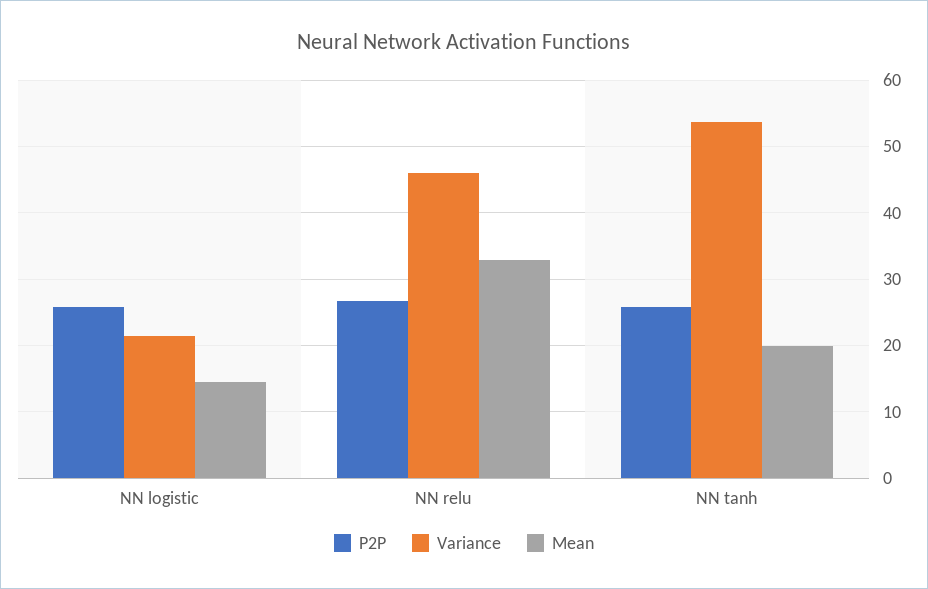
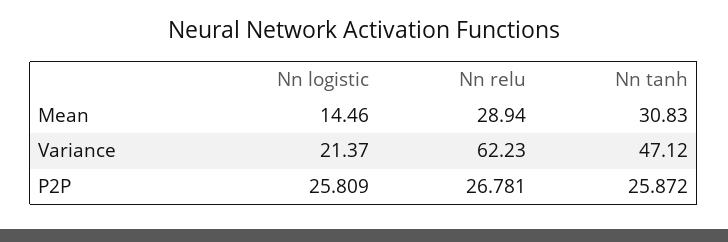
  {
    "P2P": {
      "NN logistic": 25.809,
      "NN relu": 26.781,
      "NN tanh": 25.872
    },
    "Variance": {
      "NN logistic": 21.37,
-     "NN relu": 46,
+     "NN relu": 62.23,
-     "NN tanh": 54
+     "NN tanh": 47.12
    },
    "Mean": {
      "NN logistic": 14.46,
-     "NN relu": 33,
+     "NN relu": 28.94,
-     "NN tanh": 20
+     "NN tanh": 30.83
    }
  }

